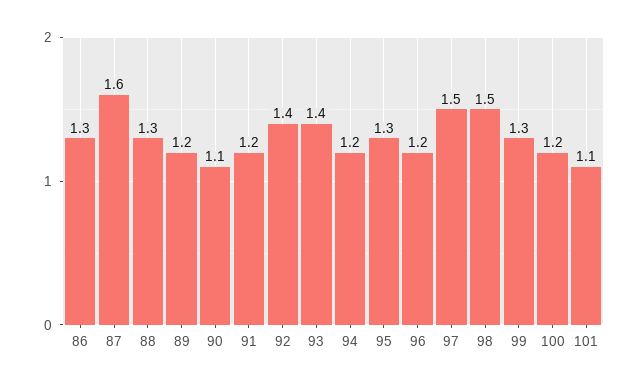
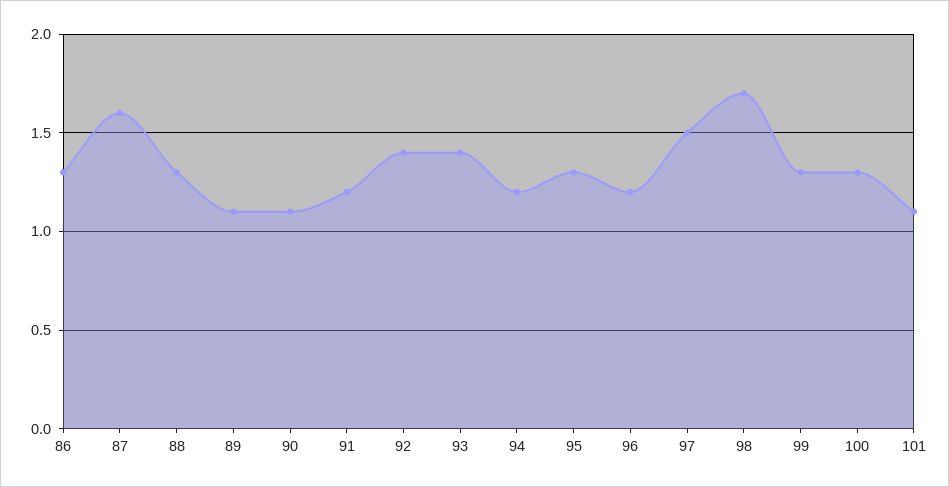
  {
    "86": 1.3,
    "87": 1.6,
    "88": 1.3,
-   "89": 1.2,
+   "89": 1.1,
    "90": 1.1,
    "91": 1.2,
    "92": 1.4,
    "93": 1.4,
    "94": 1.2,
    "95": 1.3,
    "96": 1.2,
    "97": 1.5,
-   "98": 1.5,
+   "98": 1.7,
    "99": 1.3,
-   "100": 1.2,
+   "100": 1.3,
    "101": 1.1
  }

